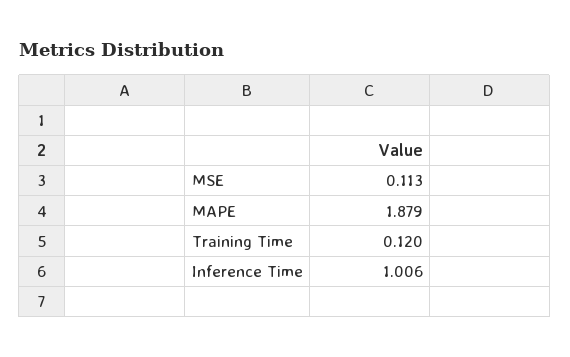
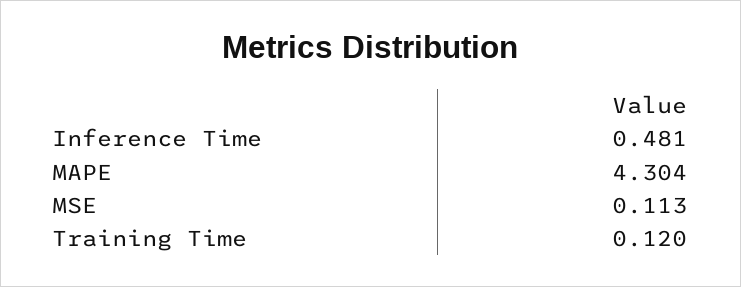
  {
    "MSE": 0.113,
-   "MAPE": 1.879,
+   "MAPE": 4.304,
    "Training Time": 0.12,
-   "Inference Time": 1.006
+   "Inference Time": 0.481
  }

